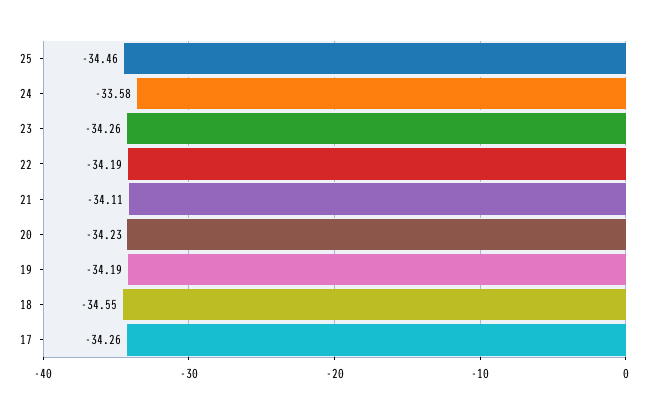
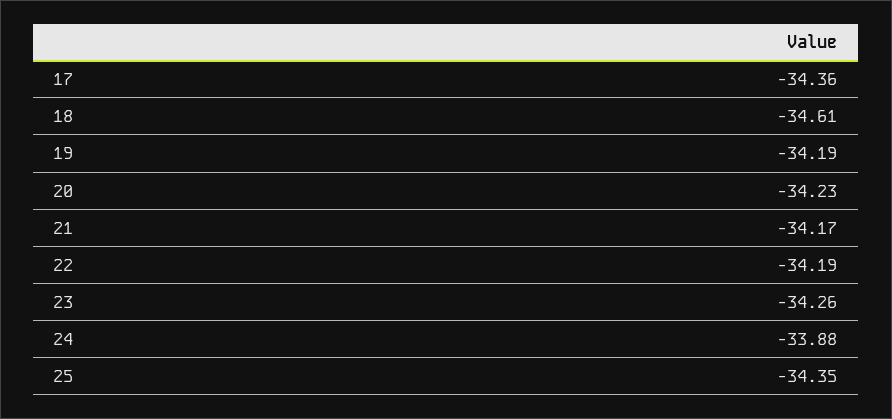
  {
-   "25": -34.46,
+   "25": -34.35,
-   "24": -33.58,
+   "24": -33.88,
    "23": -34.26,
    "22": -34.19,
-   "21": -34.11,
+   "21": -34.17,
    "20": -34.23,
    "19": -34.19,
-   "18": -34.55,
+   "18": -34.61,
-   "17": -34.26
+   "17": -34.36
  }

